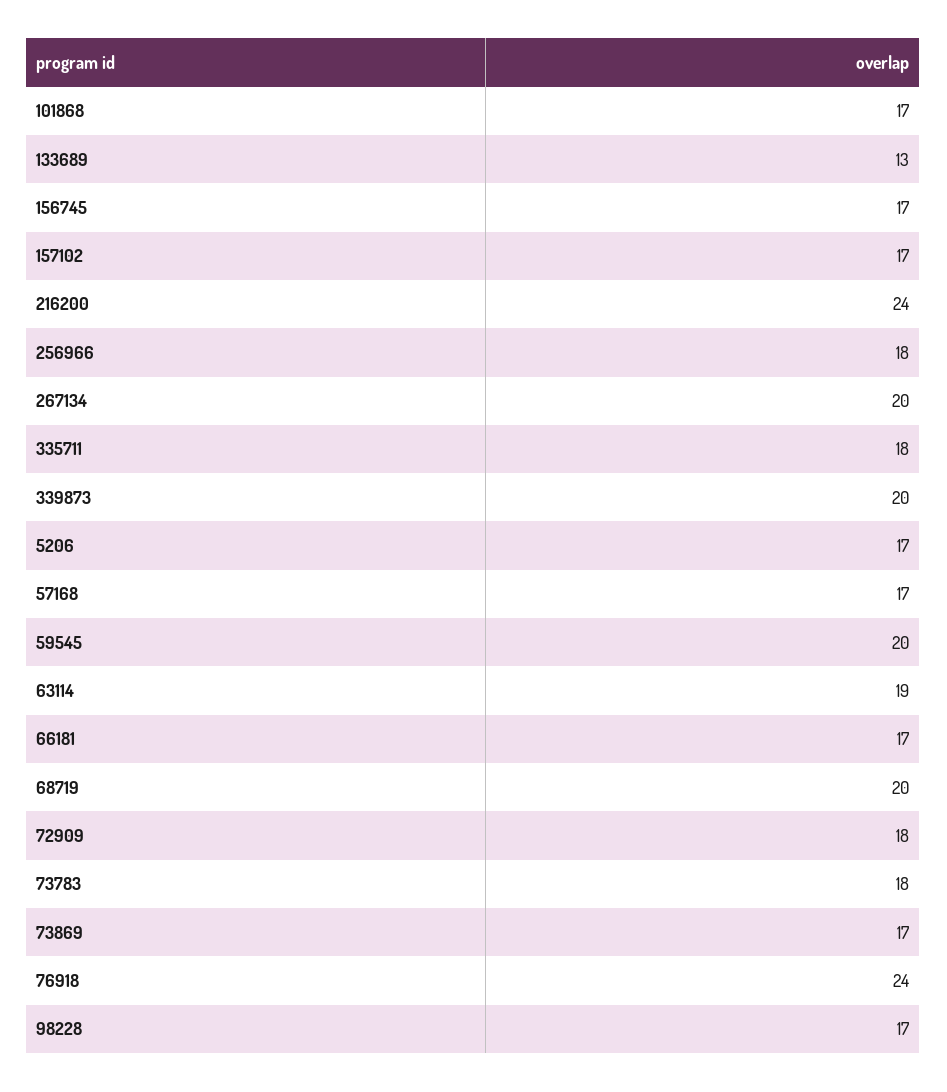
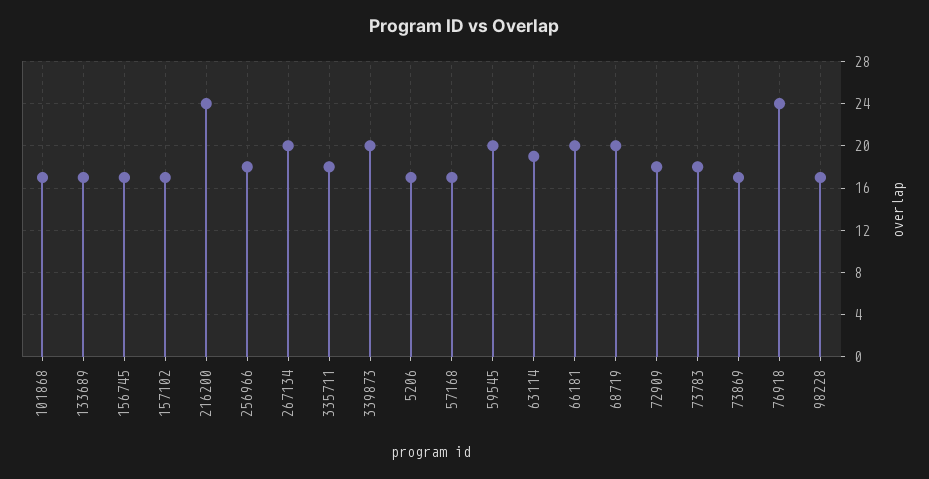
  {
    "101868": 17,
-   "133689": 13,
+   "133689": 17,
    "156745": 17,
    "157102": 17,
    "216200": 24,
    "256966": 18,
    "267134": 20,
    "335711": 18,
    "339873": 20,
    "5206": 17,
    "57168": 17,
    "59545": 20,
    "63114": 19,
-   "66181": 17,
+   "66181": 20,
    "68719": 20,
    "72909": 18,
    "73783": 18,
    "73869": 17,
    "76918": 24,
    "98228": 17
  }

